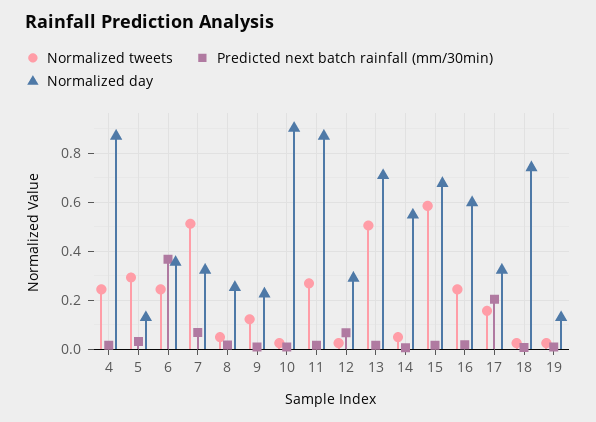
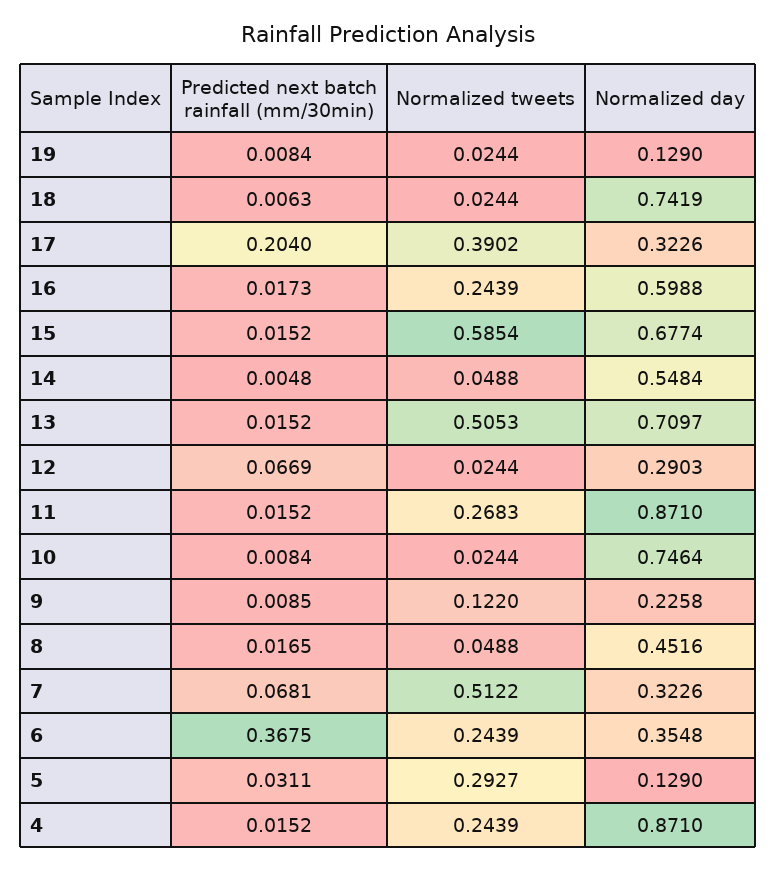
  {
    "Normalized tweets": {
      "4": 0.2439,
      "5": 0.2927,
      "6": 0.2439,
      "7": 0.5122,
      "8": 0.0488,
      "9": 0.122,
      "10": 0.0244,
      "11": 0.2683,
      "12": 0.0244,
      "13": 0.5053,
      "14": 0.0488,
      "15": 0.5854,
      "16": 0.2439,
-     "17": 0.15,
+     "17": 0.3902,
      "18": 0.0244,
      "19": 0.0244
    },
    "Predicted next batch rainfall (mm/30min)": {
      "4": 0.0152,
      "5": 0.0311,
      "6": 0.3675,
      "7": 0.0681,
      "8": 0.0165,
      "9": 0.0085,
      "10": 0.0084,
      "11": 0.0152,
      "12": 0.0669,
      "13": 0.0152,
      "14": 0.0048,
      "15": 0.0152,
      "16": 0.0173,
      "17": 0.204,
      "18": 0.0063,
      "19": 0.0084
    },
    "Normalized day": {
      "4": 0.871,
      "5": 0.129,
      "6": 0.3548,
      "7": 0.3226,
-     "8": 0.25,
+     "8": 0.4516,
      "9": 0.2258,
-     "10": 0.9,
+     "10": 0.7464,
      "11": 0.871,
      "12": 0.2903,
      "13": 0.7097,
      "14": 0.5484,
      "15": 0.6774,
      "16": 0.5988,
      "17": 0.3226,
      "18": 0.7419,
      "19": 0.129
    }
  }

